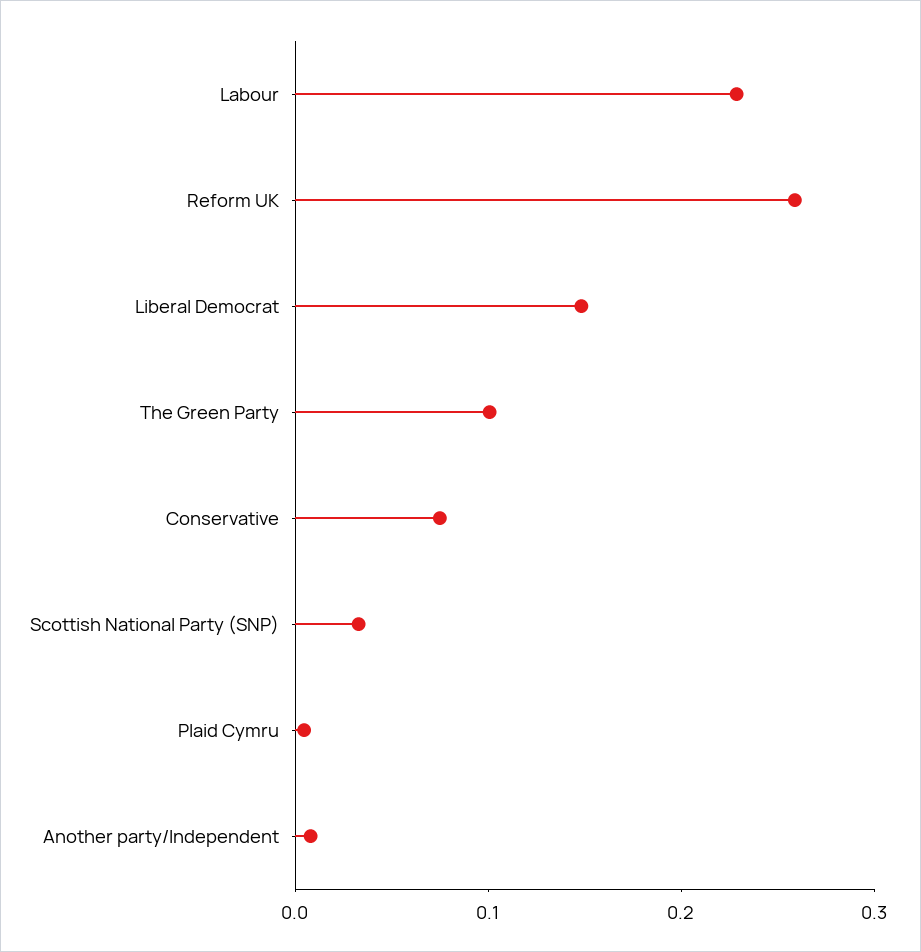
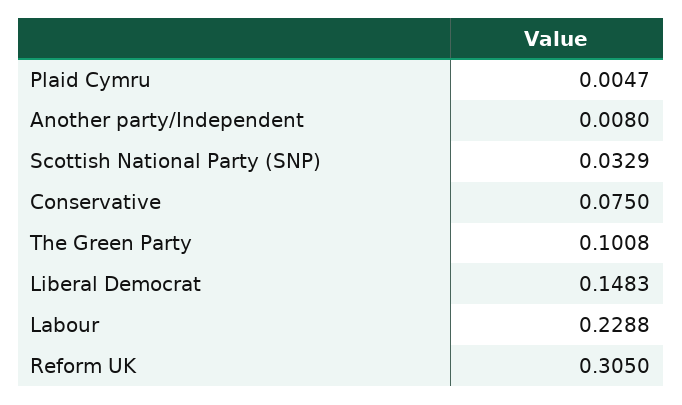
  {
    "Labour": 0.2288,
-   "Reform UK": 0.26,
+   "Reform UK": 0.305,
    "Liberal Democrat": 0.1483,
    "The Green Party": 0.1008,
    "Conservative": 0.075,
    "Scottish National Party (SNP)": 0.0329,
    "Plaid Cymru": 0.0047,
    "Another party/Independent": 0.008
  }

